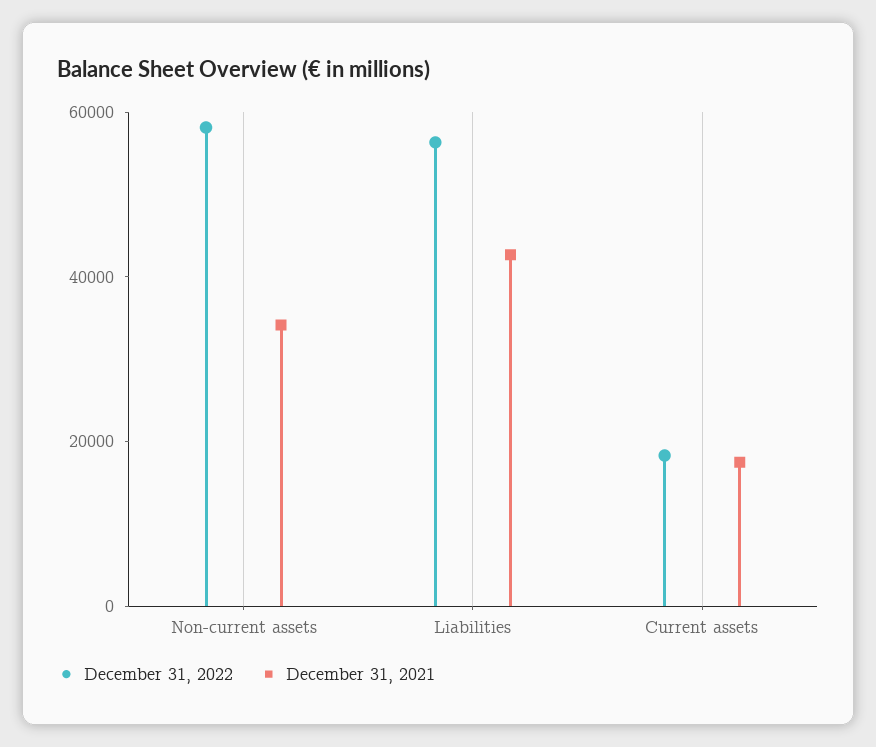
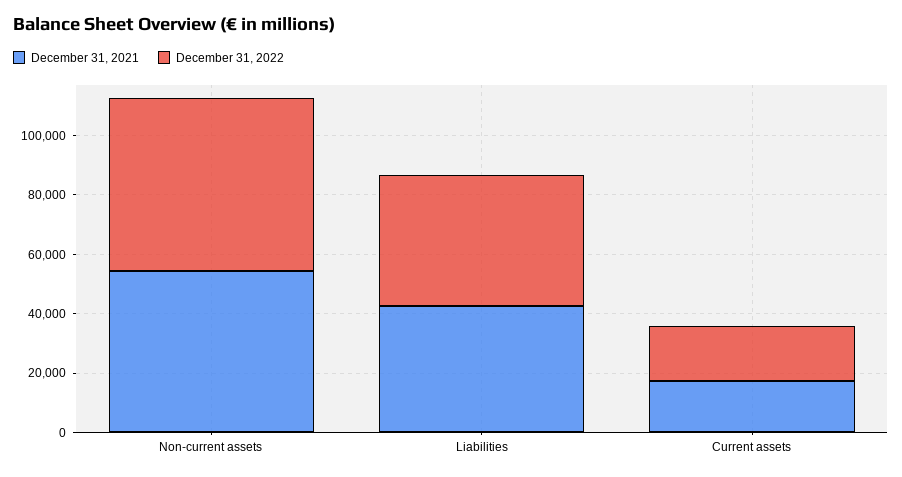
  {
    "December 31, 2022": {
      "Non-current assets": 60000,
-     "Liabilities": 55000,
+     "Liabilities": 45000,
      "Current assets": 20000
    },
    "December 31, 2021": {
-     "Non-current assets": 35000,
+     "Non-current assets": 55000,
      "Liabilities": 45000,
      "Current assets": 15000
    }
  }

